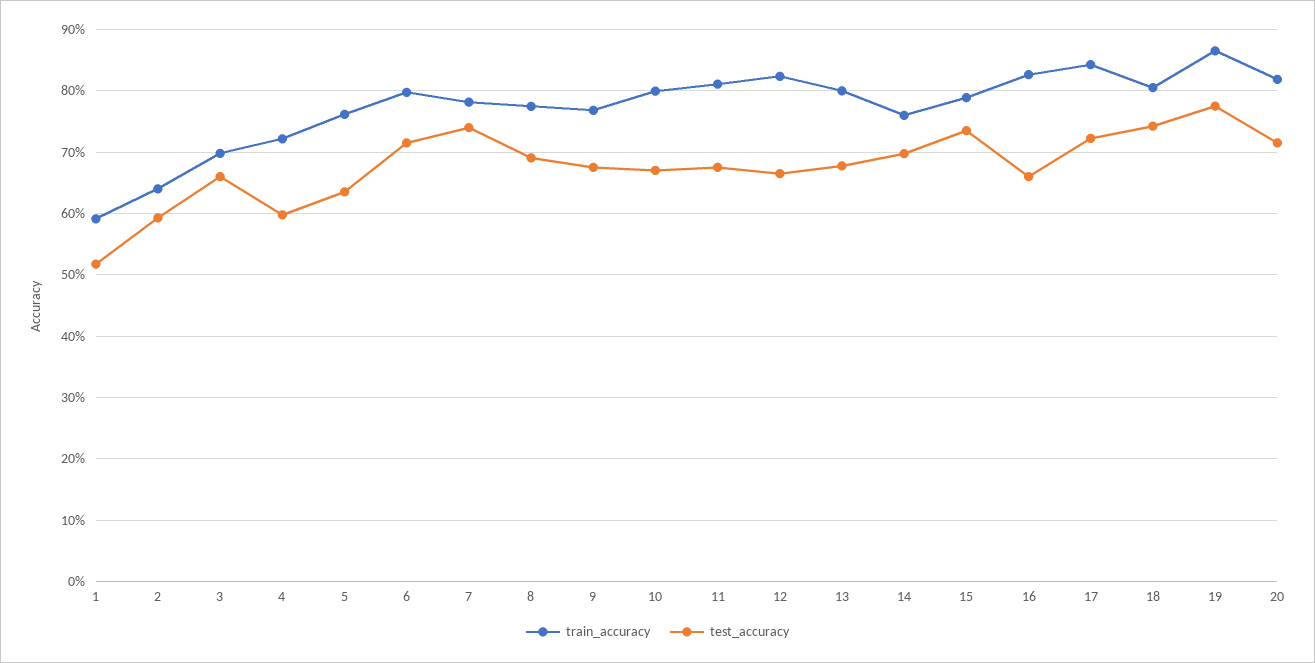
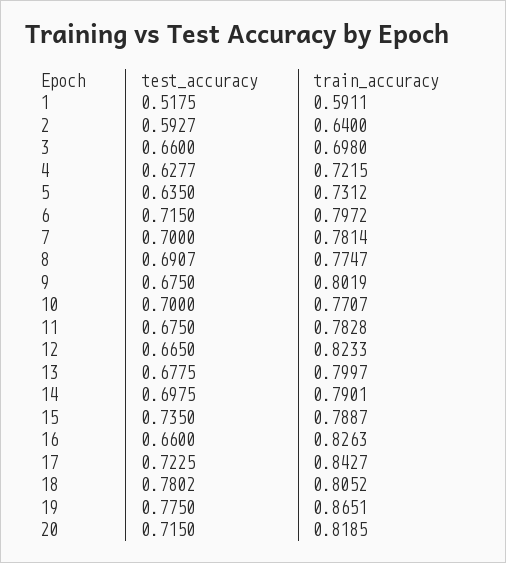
  {
    "train_accuracy": {
      "1": 0.5911,
      "2": 0.64,
      "3": 0.698,
      "4": 0.7215,
-     "5": 0.76,
+     "5": 0.7312,
      "6": 0.7972,
      "7": 0.7814,
      "8": 0.7747,
-     "9": 0.77,
+     "9": 0.8019,
-     "10": 0.8,
+     "10": 0.7707,
-     "11": 0.81,
+     "11": 0.7828,
      "12": 0.8233,
      "13": 0.7997,
-     "14": 0.76,
+     "14": 0.7901,
      "15": 0.7887,
      "16": 0.8263,
      "17": 0.8427,
      "18": 0.8052,
      "19": 0.8651,
      "20": 0.8185
    },
    "test_accuracy": {
      "1": 0.5175,
      "2": 0.5927,
      "3": 0.66,
-     "4": 0.6,
+     "4": 0.6277,
      "5": 0.635,
      "6": 0.715,
-     "7": 0.74,
+     "7": 0.7,
      "8": 0.6907,
      "9": 0.675,
-     "10": 0.67,
+     "10": 0.7,
      "11": 0.675,
      "12": 0.665,
      "13": 0.6775,
      "14": 0.6975,
      "15": 0.735,
      "16": 0.66,
      "17": 0.7225,
-     "18": 0.74,
+     "18": 0.7802,
      "19": 0.775,
      "20": 0.715
    }
  }

